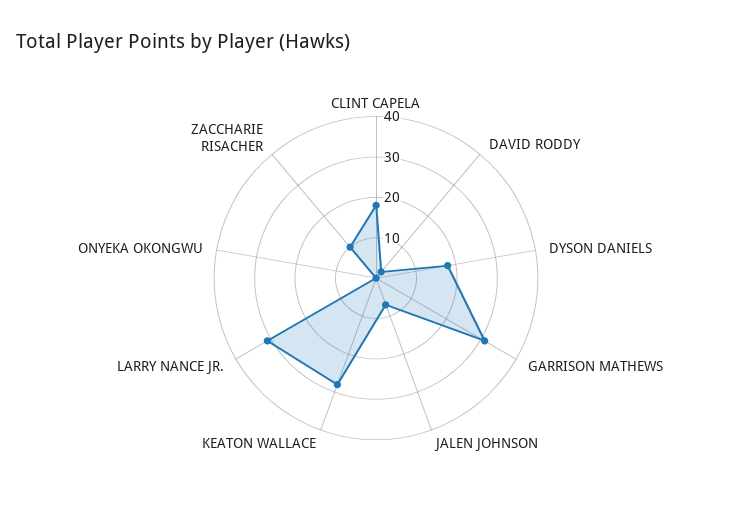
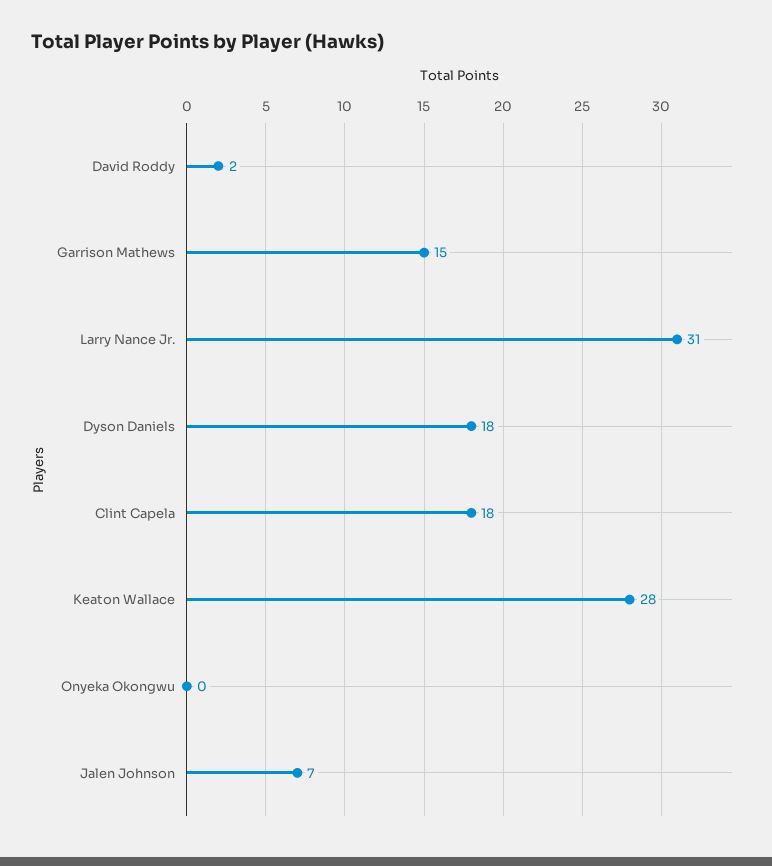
  {
    "CLINT CAPELA": 18,
    "DAVID RODDY": 2,
    "DYSON DANIELS": 18,
-   "GARRISON MATHEWS": 30,
+   "GARRISON MATHEWS": 15,
    "JALEN JOHNSON": 7,
    "KEATON WALLACE": 28,
    "LARRY NANCE JR.": 31,
-   "ONYEKA OKONGWU": 0,
+   "ONYEKA OKONGWU": 0
-   "ZACCHARIE RISACHER": 10
  }

